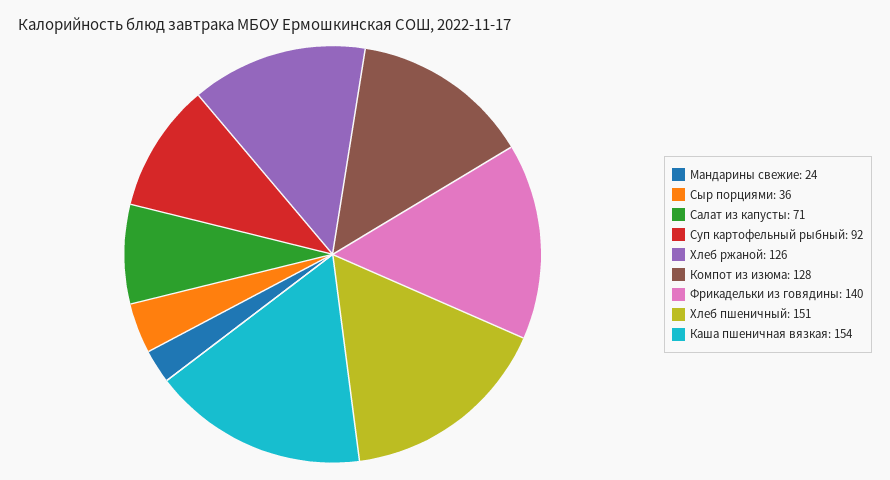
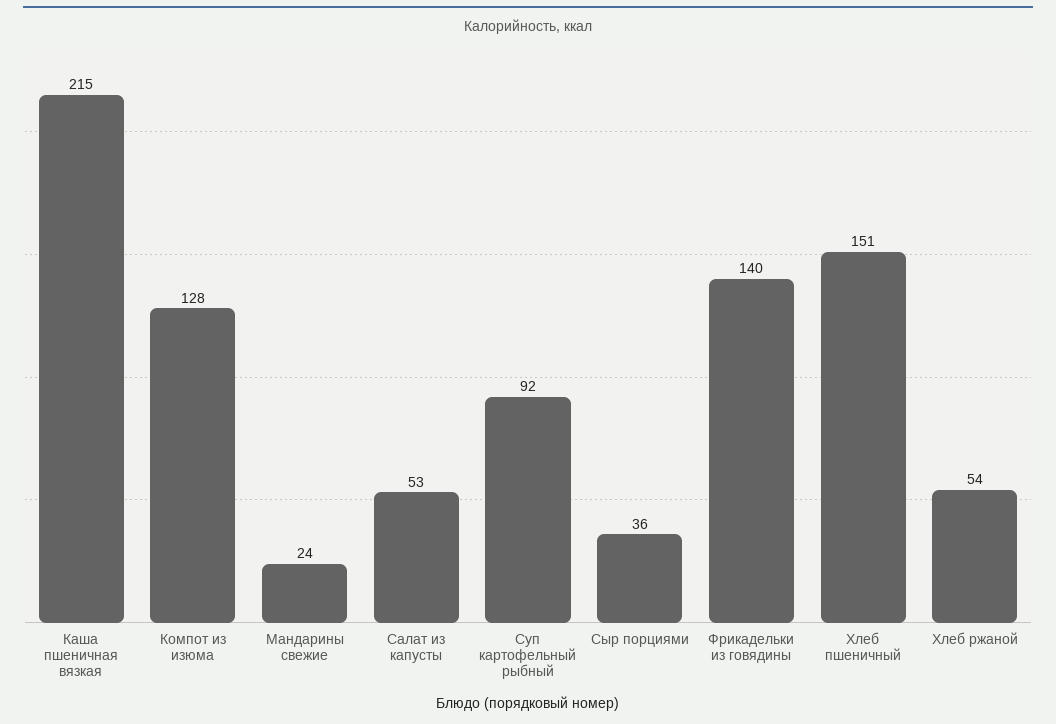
  {
    "Мандарины свежие": 24,
    "Сыр порциями": 36,
-   "Салат из капусты": 71,
+   "Салат из капусты": 53,
    "Суп картофельный рыбный": 92,
-   "Хлеб ржаной": 126,
+   "Хлеб ржаной": 54,
    "Компот из изюма": 128,
    "Фрикадельки из говядины": 140,
    "Хлеб пшеничный": 151,
-   "Каша пшеничная вязкая": 154
+   "Каша пшеничная вязкая": 215
  }

